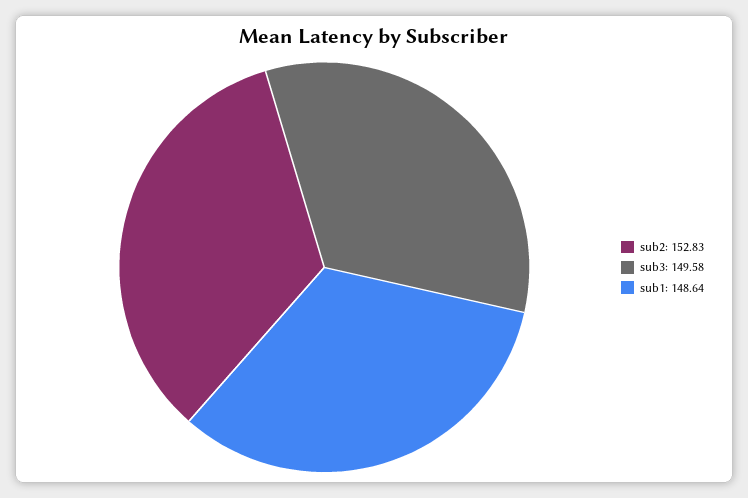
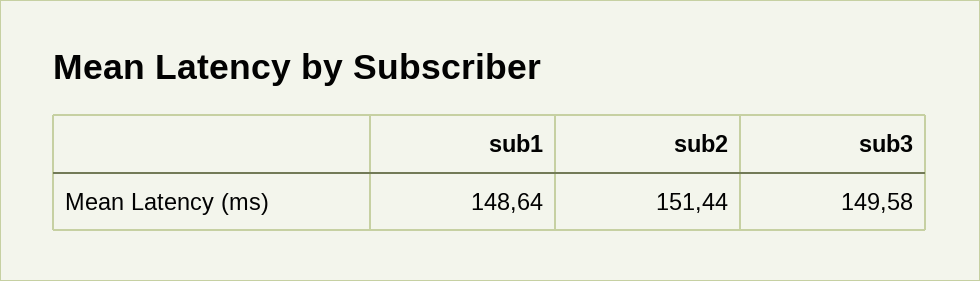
  {
-   "sub2": 152.83,
+   "sub2": 151.44,
    "sub3": 149.58,
    "sub1": 148.64
  }

